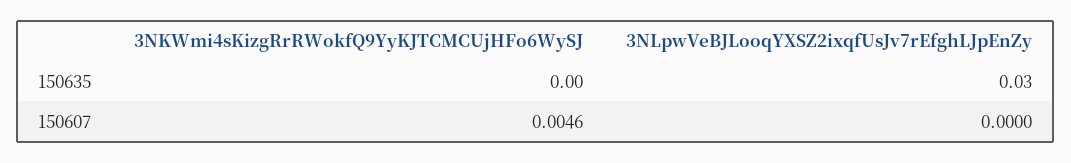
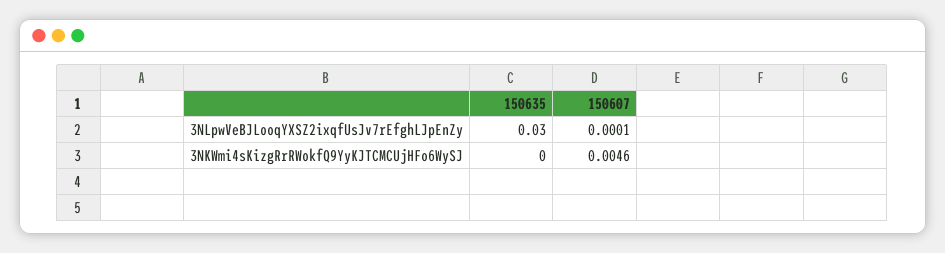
  {
    "3NKWmi4sKizgRrRWokfQ9YyKJTCMCUjHFo6WySJ": {
      "150635": 0,
      "150607": 0.0046
    },
    "3NLpwVeBJLooqYXSZ2ixqfUsJv7rEfghLJpEnZy": {
      "150635": 0.03,
-     "150607": 0
+     "150607": 0.0001
    }
  }

